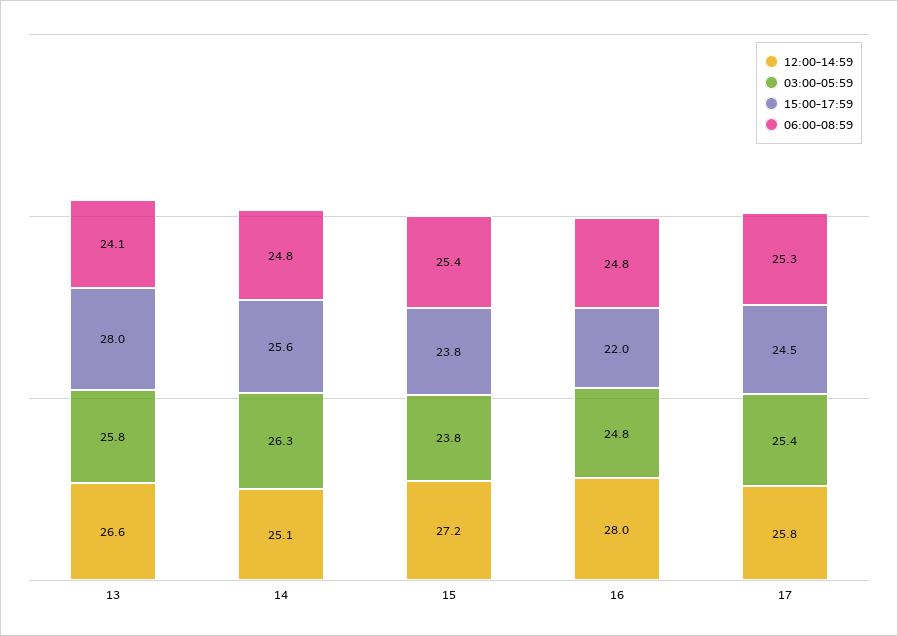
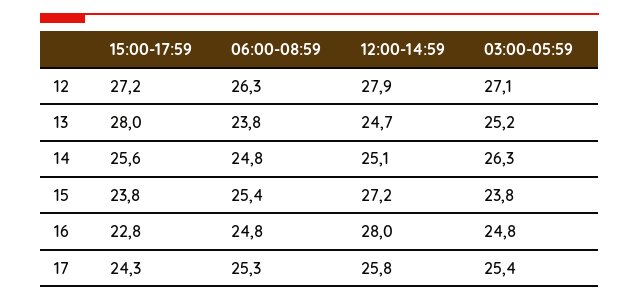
  {
    "12:00-14:59": {
-     "13": 26.6,
+     "13": 24.7,
      "14": 25.1,
      "15": 27.2,
      "16": 28,
-     "17": 25.8
+     "17": 25.8,
+     "12": 27.9
    },
    "03:00-05:59": {
-     "13": 25.8,
+     "13": 25.2,
      "14": 26.3,
      "15": 23.8,
      "16": 24.8,
-     "17": 25.4
+     "17": 25.4,
+     "12": 27.1
    },
    "15:00-17:59": {
      "13": 28,
      "14": 25.6,
      "15": 23.8,
-     "16": 22,
+     "16": 22.8,
-     "17": 24.5
+     "17": 24.3,
+     "12": 27.2
    },
    "06:00-08:59": {
-     "13": 24.1,
+     "13": 23.8,
      "14": 24.8,
      "15": 25.4,
      "16": 24.8,
-     "17": 25.3
+     "17": 25.3,
+     "12": 26.3
    }
  }

